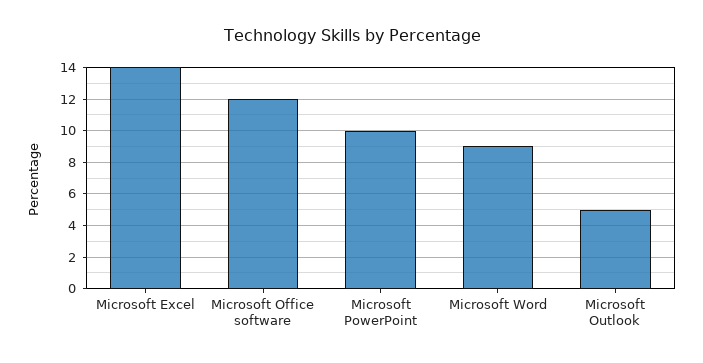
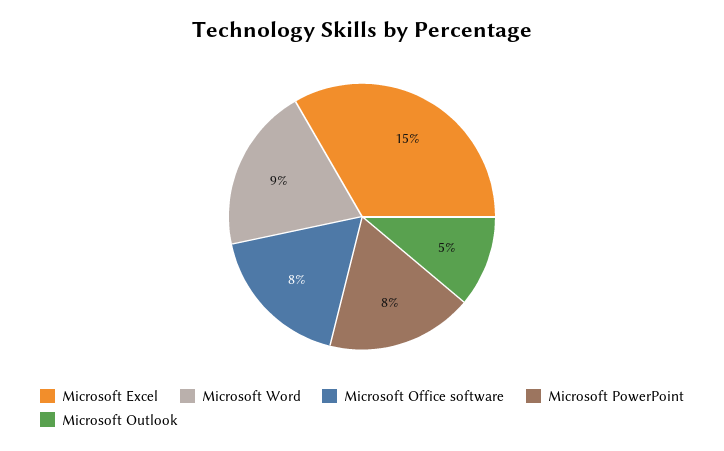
  {
-   "Microsoft Excel": 14,
+   "Microsoft Excel": 15,
-   "Microsoft Office software": 12,
+   "Microsoft Office software": 8,
-   "Microsoft PowerPoint": 10,
+   "Microsoft PowerPoint": 8,
    "Microsoft Word": 9,
    "Microsoft Outlook": 5
  }

